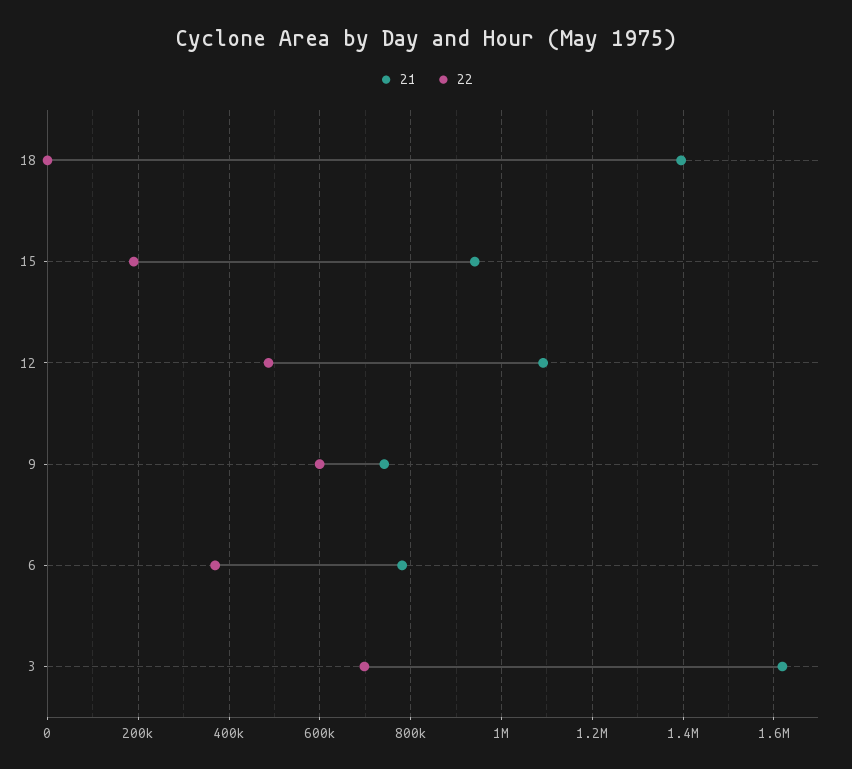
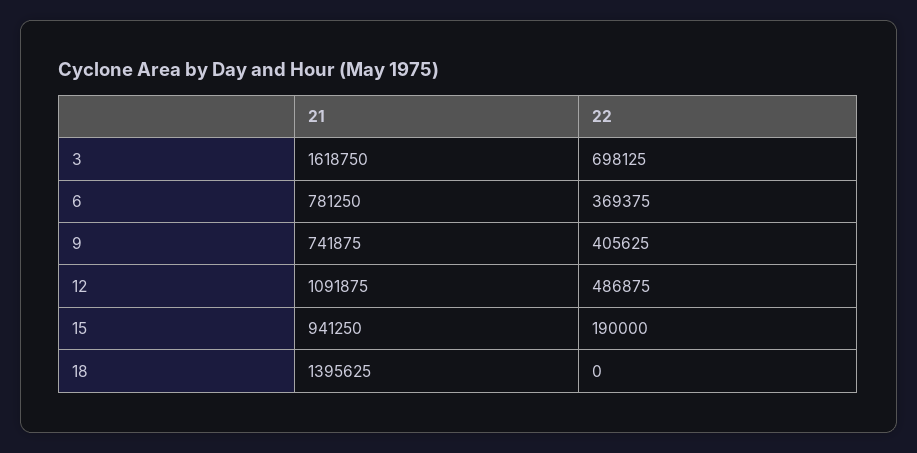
  {
    "21": {
      "18": 1395625,
      "15": 941250,
      "12": 1091875,
      "9": 741875,
      "6": 781250,
      "3": 1618750
    },
    "22": {
      "18": 0,
      "15": 190000,
      "12": 486875,
-     "9": 600000,
+     "9": 405625,
      "6": 369375,
      "3": 698125
    }
  }

